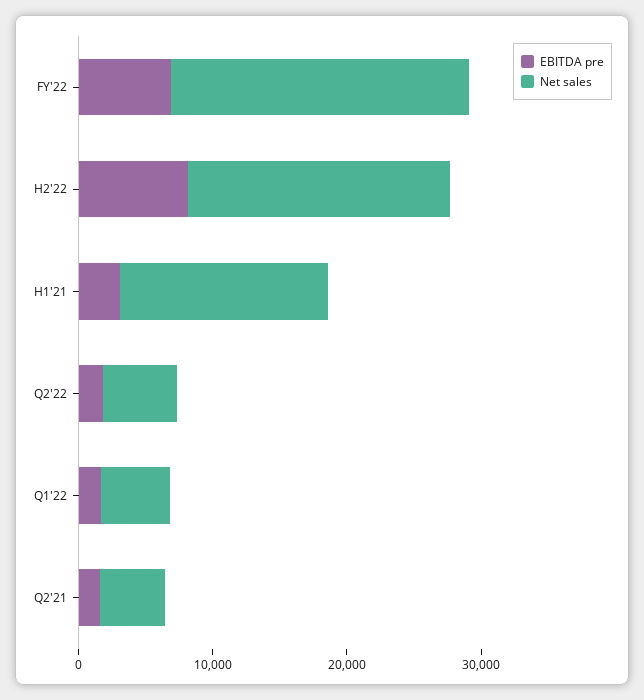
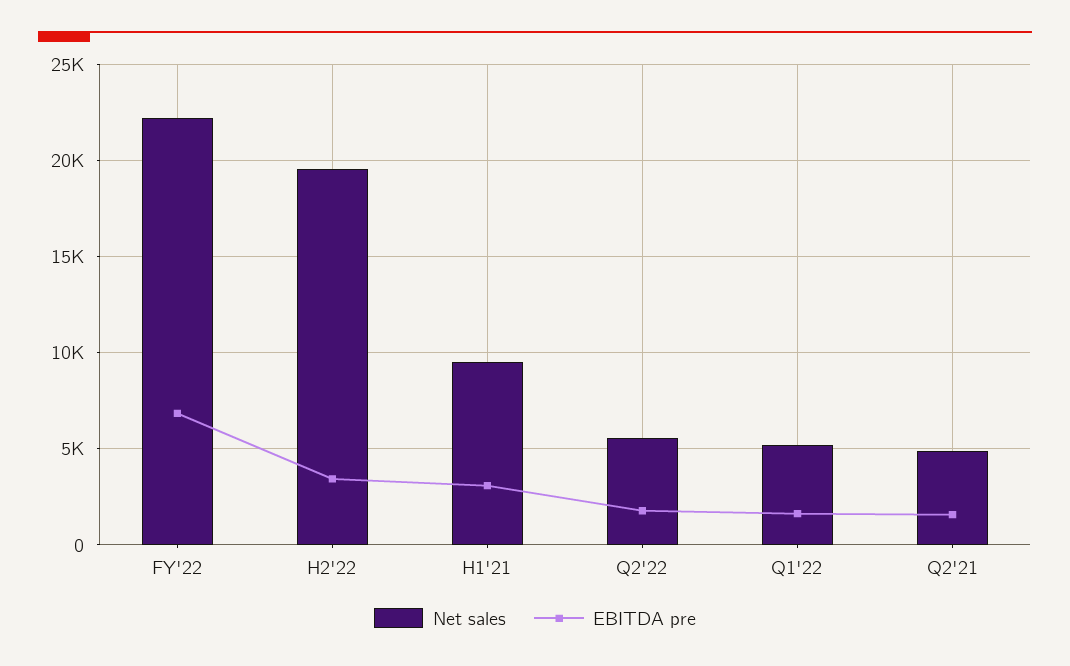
  {
    "EBITDA pre": {
      "FY'22": 7000,
-     "H2'22": 8000,
+     "H2'22": 3500,
      "H1'21": 3000,
      "Q2'22": 2000,
      "Q1'22": 1500,
      "Q2'21": 1500
    },
    "Net sales": {
      "FY'22": 22000,
      "H2'22": 19500,
-     "H1'21": 16000,
+     "H1'21": 9500,
      "Q2'22": 5500,
      "Q1'22": 5000,
      "Q2'21": 5000
    }
  }

